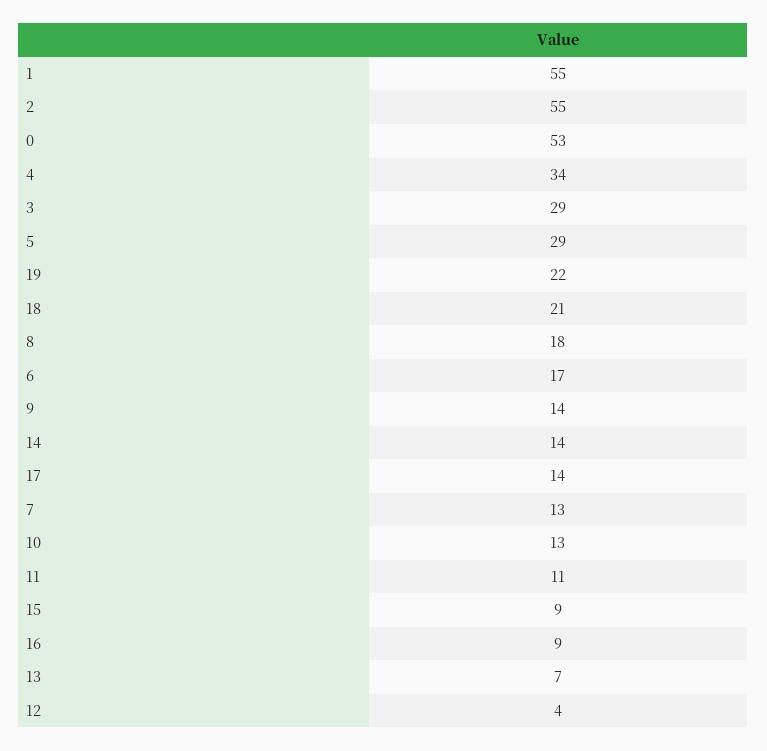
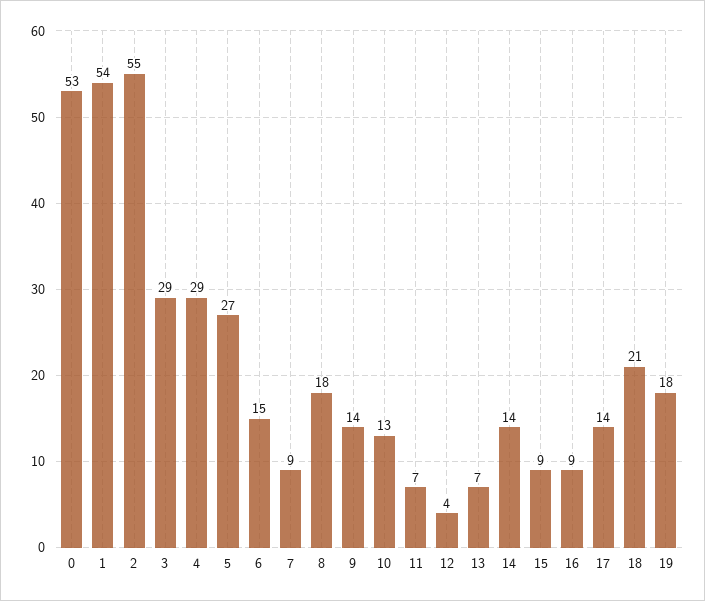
  {
-   "1": 55,
+   "1": 54,
    "2": 55,
    "0": 53,
-   "4": 34,
+   "4": 29,
    "3": 29,
-   "5": 29,
+   "5": 27,
-   "19": 22,
+   "19": 18,
    "18": 21,
    "8": 18,
-   "6": 17,
+   "6": 15,
    "9": 14,
    "14": 14,
    "17": 14,
-   "7": 13,
+   "7": 9,
    "10": 13,
-   "11": 11,
+   "11": 7,
    "15": 9,
    "16": 9,
    "13": 7,
    "12": 4
  }

